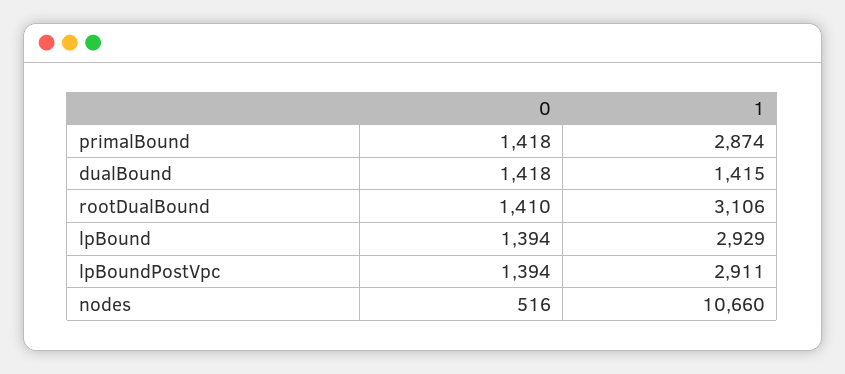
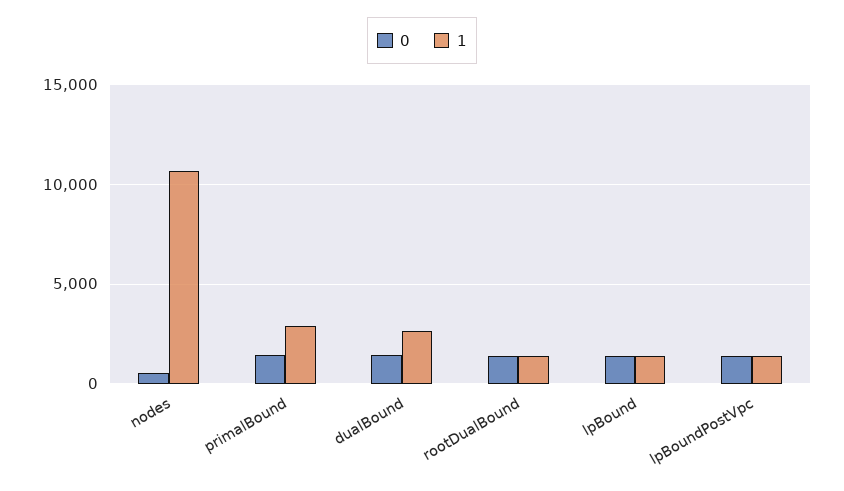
  {
    "0": {
      "primalBound": 1418,
      "dualBound": 1418,
      "rootDualBound": 1410,
      "lpBound": 1394,
      "lpBoundPostVpc": 1394,
      "nodes": 516
    },
    "1": {
      "primalBound": 2874,
-     "dualBound": 1415,
+     "dualBound": 2500,
-     "rootDualBound": 3106,
+     "rootDualBound": 1500,
-     "lpBound": 2929,
+     "lpBound": 1500,
-     "lpBoundPostVpc": 2911,
+     "lpBoundPostVpc": 1500,
      "nodes": 10660
    }
  }

